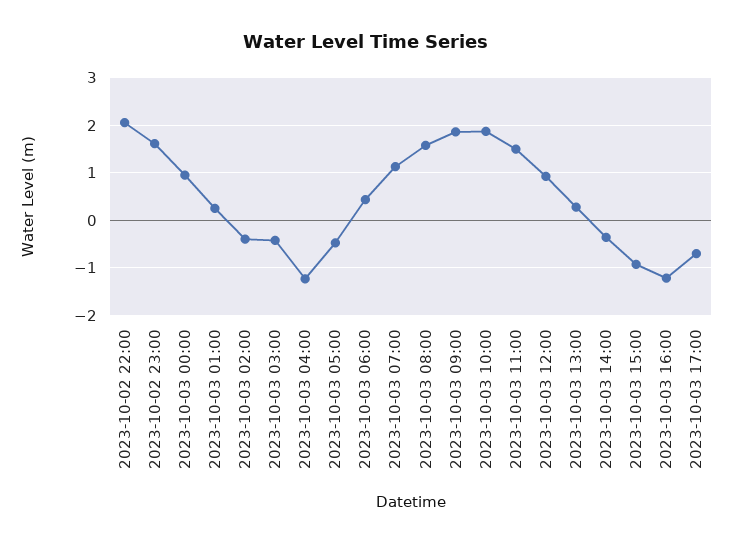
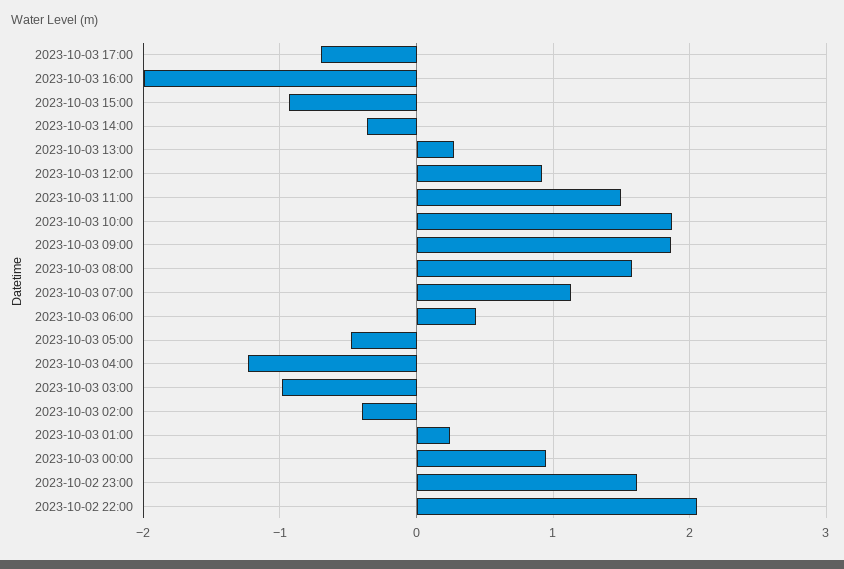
  {
    "2023-10-02 22:00": 2.1,
    "2023-10-02 23:00": 1.6,
    "2023-10-03 00:00": 0.9,
    "2023-10-03 01:00": 0.2,
    "2023-10-03 02:00": -0.4,
-   "2023-10-03 03:00": -0.4,
+   "2023-10-03 03:00": -1,
    "2023-10-03 04:00": -1.2,
    "2023-10-03 05:00": -0.5,
    "2023-10-03 06:00": 0.4,
    "2023-10-03 07:00": 1.1,
    "2023-10-03 08:00": 1.6,
    "2023-10-03 09:00": 1.9,
    "2023-10-03 10:00": 1.9,
    "2023-10-03 11:00": 1.5,
    "2023-10-03 12:00": 0.9,
    "2023-10-03 13:00": 0.3,
    "2023-10-03 14:00": -0.4,
    "2023-10-03 15:00": -0.9,
-   "2023-10-03 16:00": -1.2,
+   "2023-10-03 16:00": -2,
    "2023-10-03 17:00": -0.7
  }

